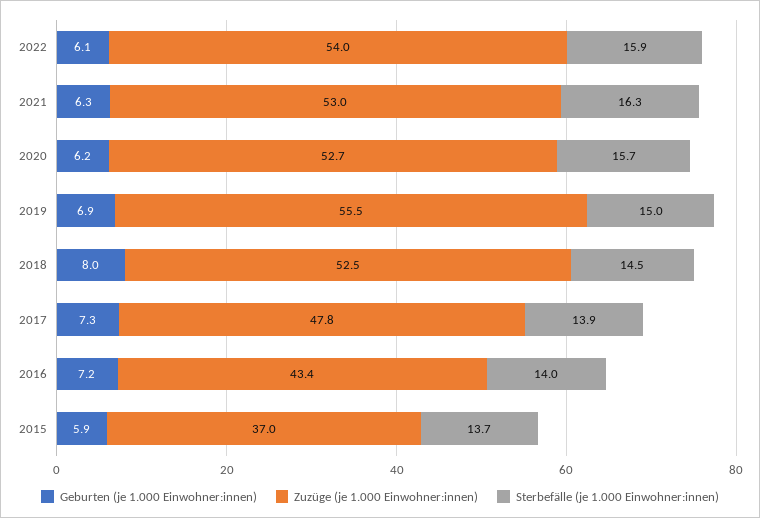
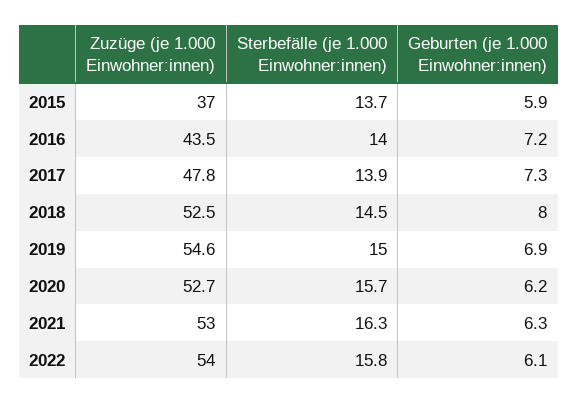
  {
    "Geburten (je 1.000 Einwohner:innen)": {
      "2022": 6.1,
      "2021": 6.3,
      "2020": 6.2,
      "2019": 6.9,
      "2018": 8,
      "2017": 7.3,
      "2016": 7.2,
      "2015": 5.9
    },
    "Zuzüge (je 1.000 Einwohner:innen)": {
      "2022": 54,
      "2021": 53,
      "2020": 52.7,
-     "2019": 55.5,
+     "2019": 54.6,
      "2018": 52.5,
      "2017": 47.8,
-     "2016": 43.4,
+     "2016": 43.5,
      "2015": 37
    },
    "Sterbefälle (je 1.000 Einwohner:innen)": {
-     "2022": 15.9,
+     "2022": 15.8,
      "2021": 16.3,
      "2020": 15.7,
      "2019": 15,
      "2018": 14.5,
      "2017": 13.9,
      "2016": 14,
      "2015": 13.7
    }
  }

